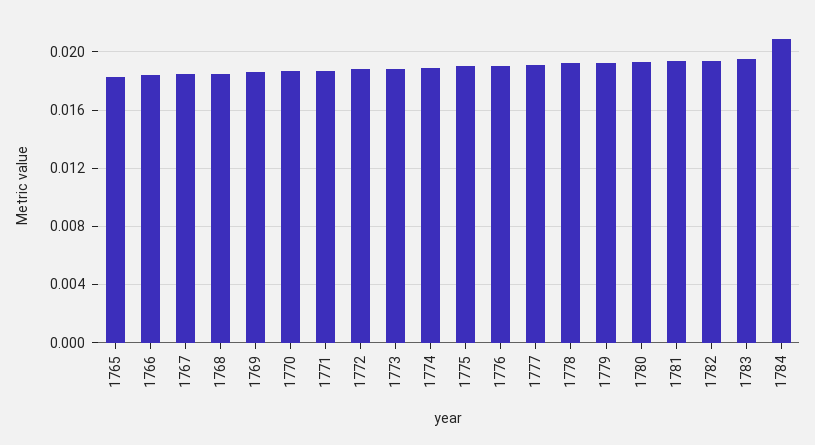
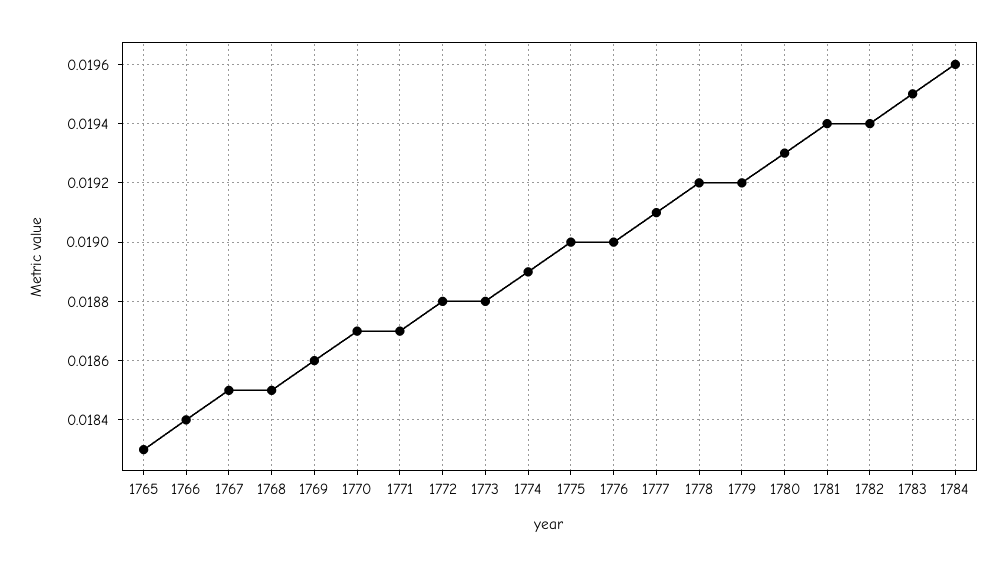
  {
    "1765": 0.0183,
    "1766": 0.0184,
    "1767": 0.0185,
    "1768": 0.0185,
    "1769": 0.0186,
    "1770": 0.0187,
    "1771": 0.0187,
    "1772": 0.0188,
    "1773": 0.0188,
    "1774": 0.0189,
    "1775": 0.019,
    "1776": 0.019,
    "1777": 0.0191,
    "1778": 0.0192,
    "1779": 0.0192,
    "1780": 0.0193,
    "1781": 0.0194,
    "1782": 0.0194,
    "1783": 0.0195,
-   "1784": 0.021
+   "1784": 0.0196
  }

